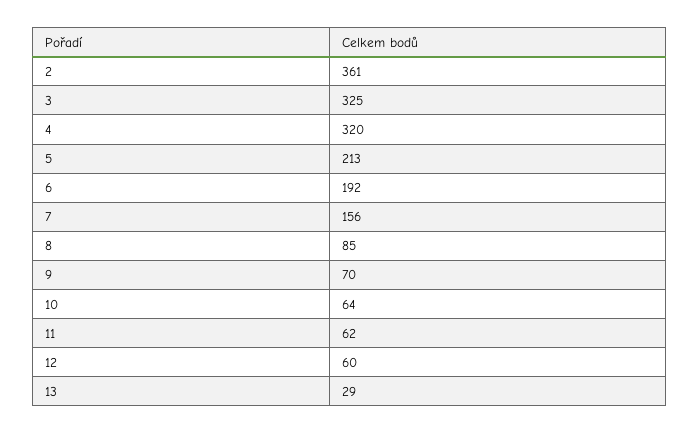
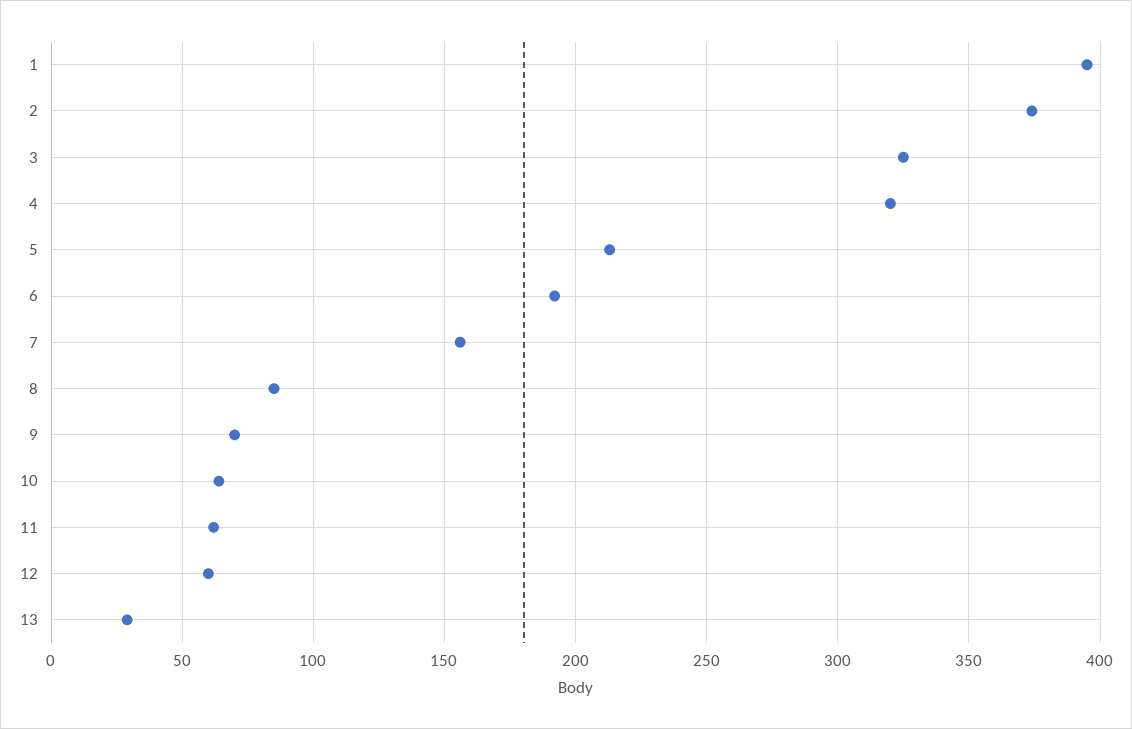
  {
-   "2": 361,
+   "2": 375,
    "3": 325,
    "4": 320,
    "5": 213,
    "6": 192,
    "7": 156,
    "8": 85,
    "9": 70,
    "10": 64,
    "11": 62,
    "12": 60,
-   "13": 29
+   "13": 29,
+   "1": 395
  }

